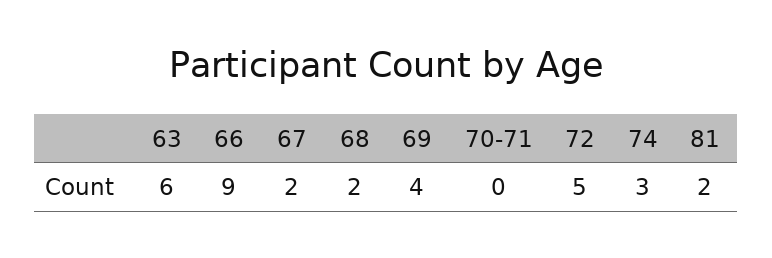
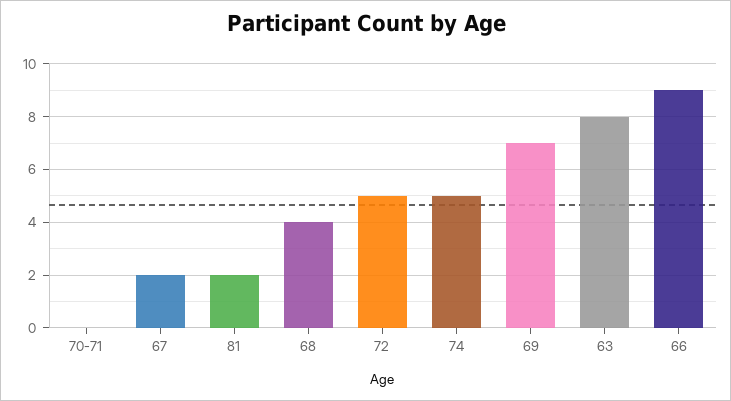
  {
-   "63": 6,
+   "63": 8,
    "66": 9,
    "67": 2,
-   "68": 2,
+   "68": 4,
-   "69": 4,
+   "69": 7,
    "70-71": 0,
    "72": 5,
-   "74": 3,
+   "74": 5,
    "81": 2
  }

